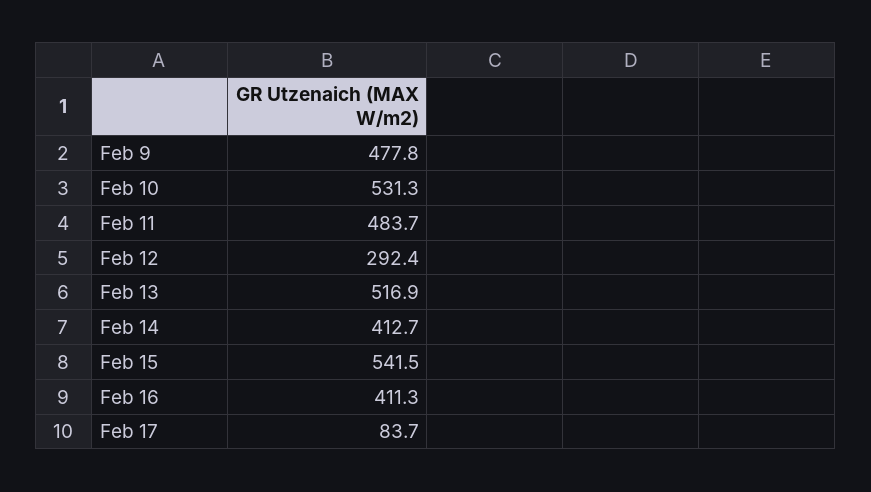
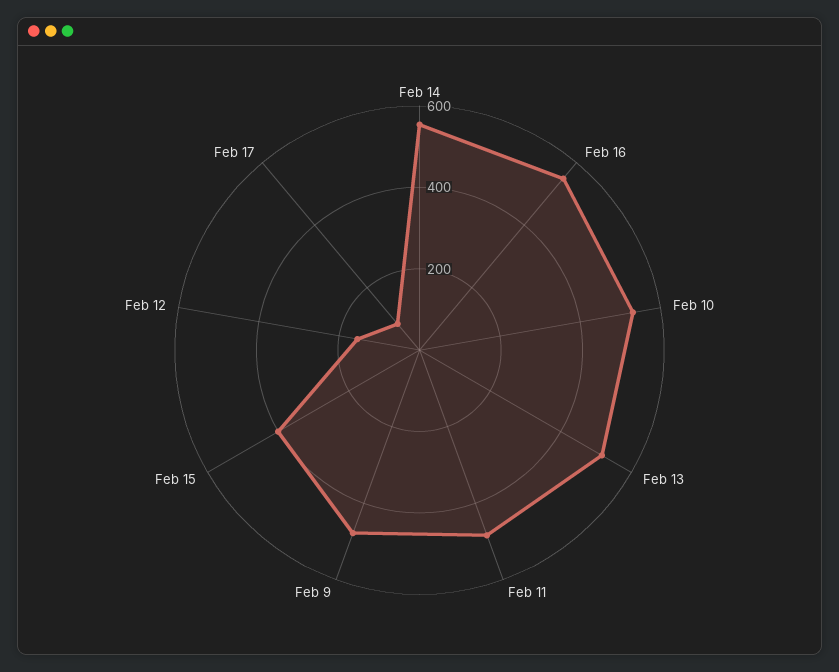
  {
    "Feb 9": 477.8,
    "Feb 10": 531.3,
    "Feb 11": 483.7,
-   "Feb 12": 292.4,
+   "Feb 12": 150,
    "Feb 13": 516.9,
-   "Feb 14": 412.7,
+   "Feb 14": 550,
-   "Feb 15": 541.5,
+   "Feb 15": 400,
-   "Feb 16": 411.3,
+   "Feb 16": 550,
    "Feb 17": 83.7
  }

